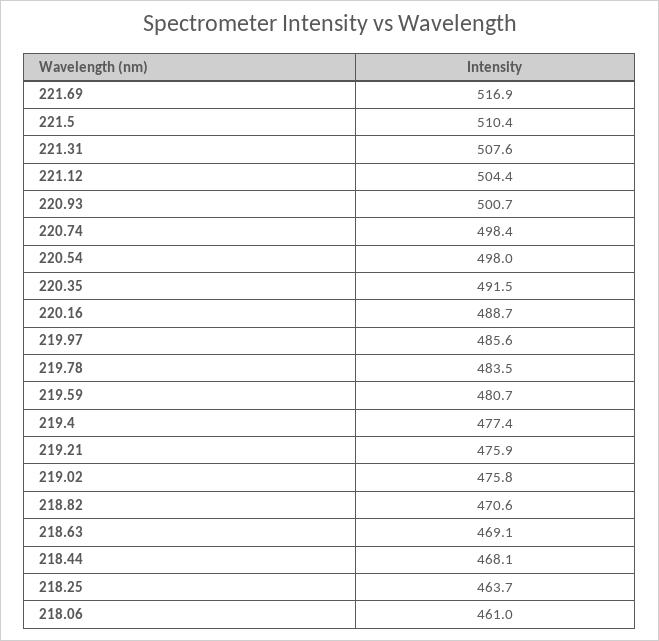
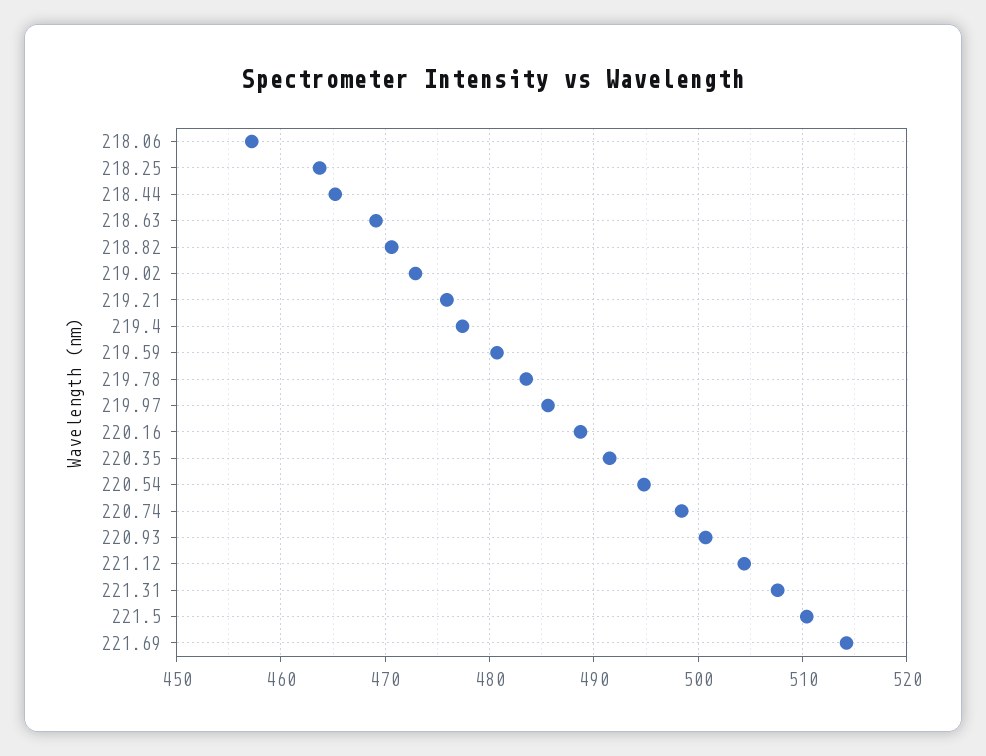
  {
-   "221.69": 516.9,
+   "221.69": 514,
    "221.5": 510.4,
    "221.31": 507.6,
    "221.12": 504.4,
    "220.93": 500.7,
    "220.74": 498.4,
-   "220.54": 498,
+   "220.54": 495,
    "220.35": 491.5,
    "220.16": 488.7,
    "219.97": 485.6,
    "219.78": 483.5,
    "219.59": 480.7,
    "219.4": 477.4,
    "219.21": 475.9,
-   "219.02": 475.8,
+   "219.02": 473,
    "218.82": 470.6,
    "218.63": 469.1,
-   "218.44": 468.1,
+   "218.44": 465,
    "218.25": 463.7,
-   "218.06": 461
+   "218.06": 457
  }

